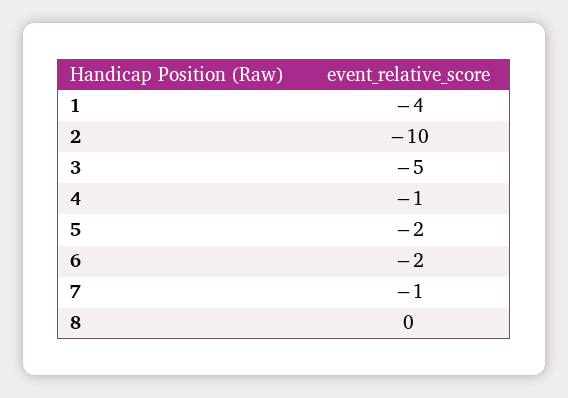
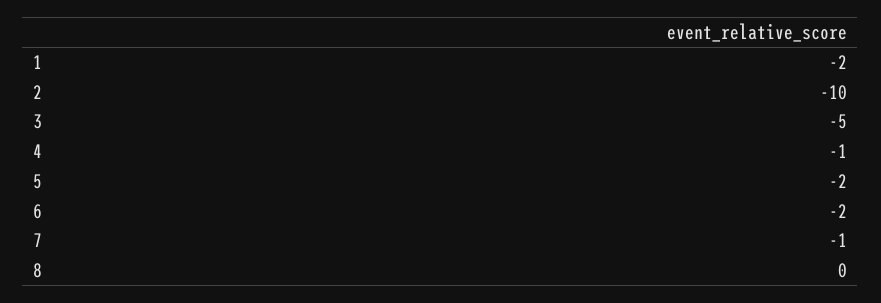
  {
-   "1": -4,
+   "1": -2,
    "2": -10,
    "3": -5,
    "4": -1,
    "5": -2,
    "6": -2,
    "7": -1,
    "8": 0
  }

